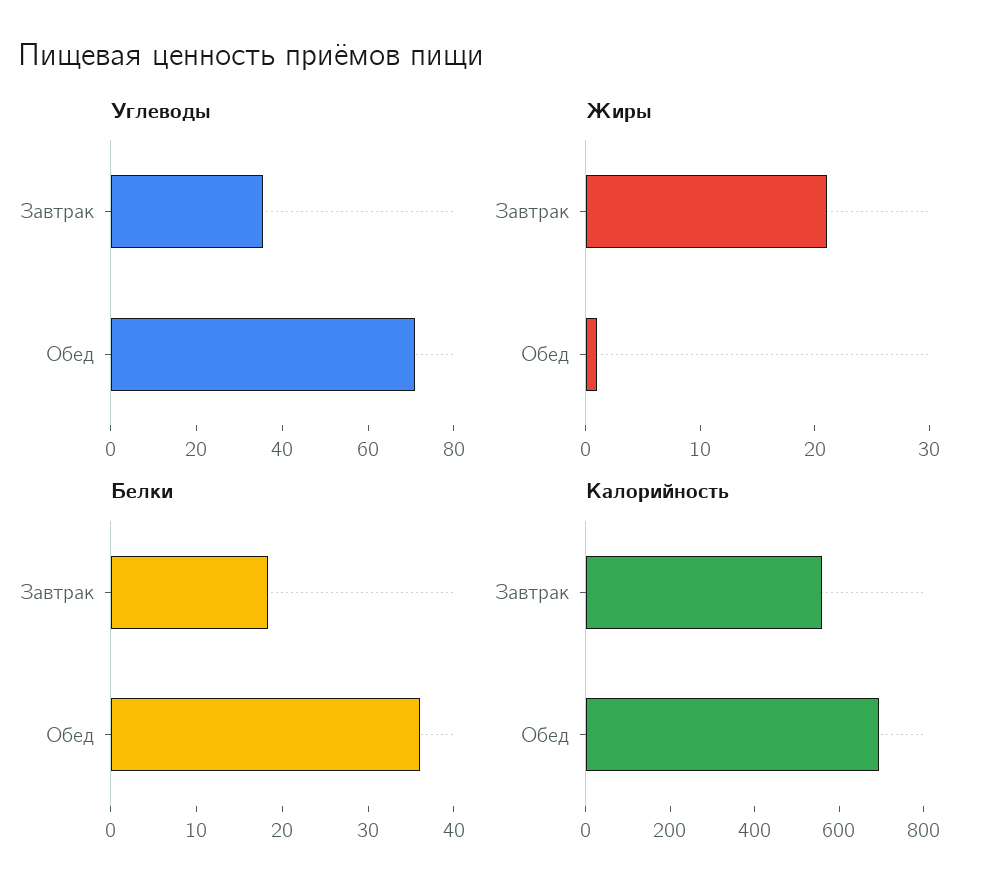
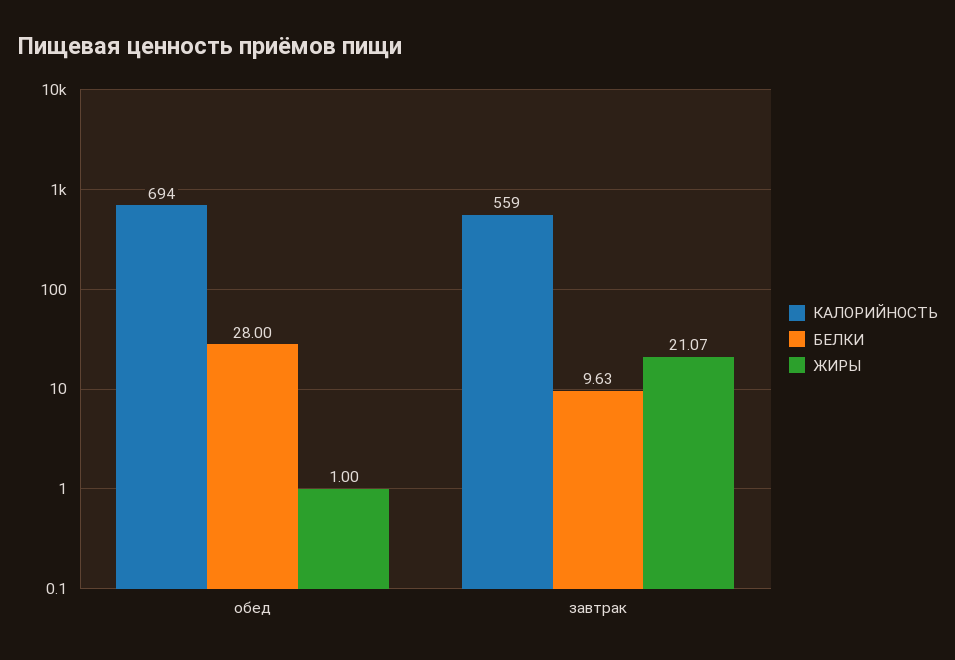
  {
-   "Углеводы": {
-     "Завтрак": 35,
-     "Обед": 70
-   },
    "Жиры": {
      "Завтрак": 21.07,
      "Обед": 1
    },
    "Белки": {
-     "Завтрак": 18,
+     "Завтрак": 9.63,
-     "Обед": 36
+     "Обед": 28
    },
    "Калорийность": {
      "Завтрак": 559,
      "Обед": 694
    }
  }

